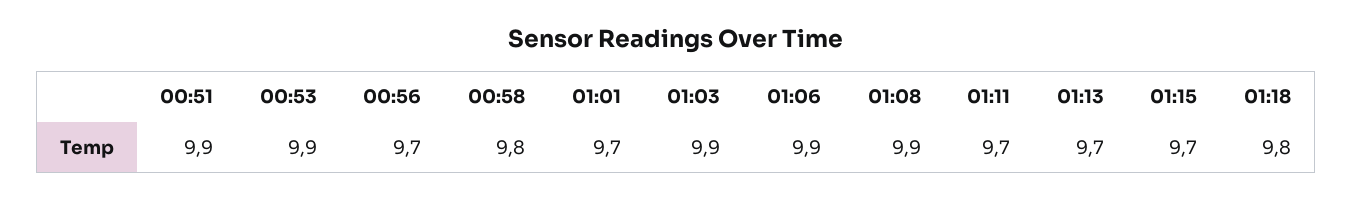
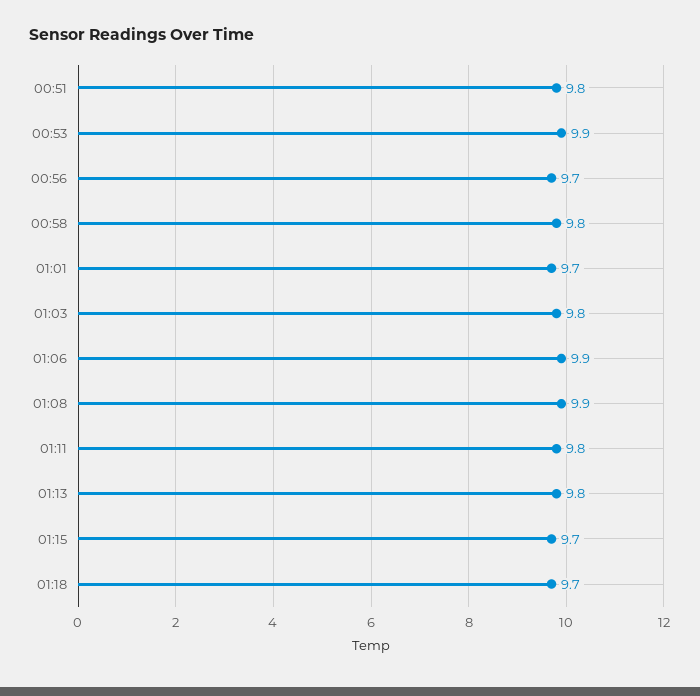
  {
-   "00:51": 9.9,
+   "00:51": 9.8,
    "00:53": 9.9,
    "00:56": 9.7,
    "00:58": 9.8,
    "01:01": 9.7,
-   "01:03": 9.9,
+   "01:03": 9.8,
    "01:06": 9.9,
    "01:08": 9.9,
-   "01:11": 9.7,
+   "01:11": 9.8,
-   "01:13": 9.7,
+   "01:13": 9.8,
    "01:15": 9.7,
-   "01:18": 9.8
+   "01:18": 9.7
  }

